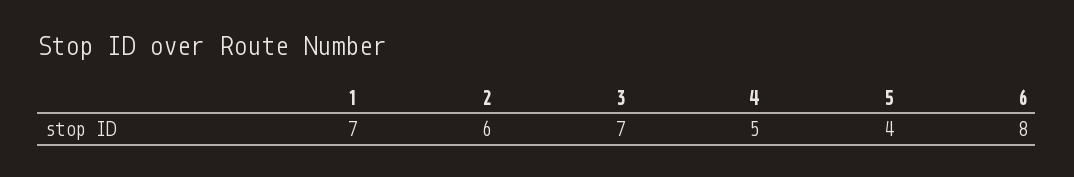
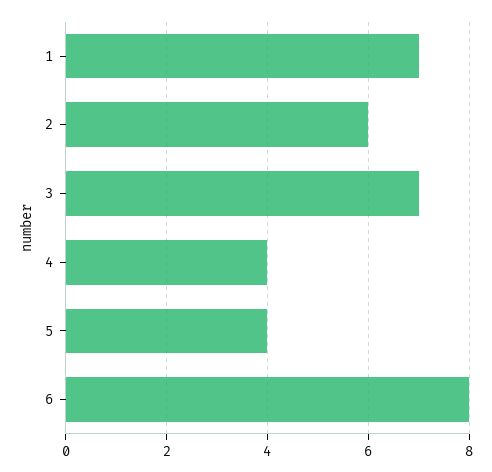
  {
    "1": 7,
    "2": 6,
    "3": 7,
-   "4": 5,
+   "4": 4,
    "5": 4,
    "6": 8
  }

